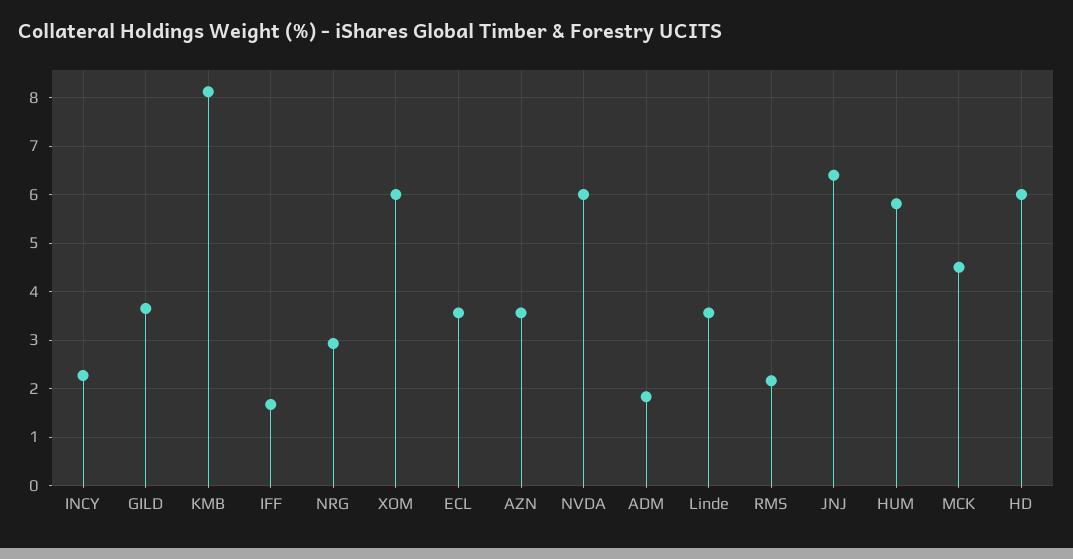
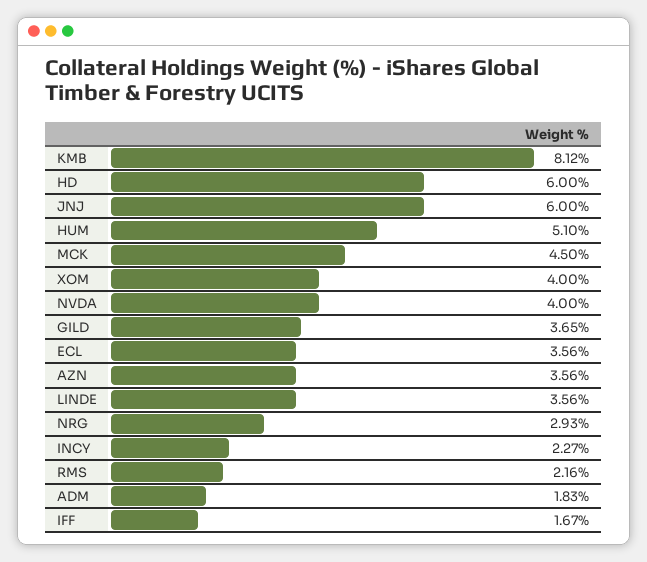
  {
    "INCY": 2.27,
    "GILD": 3.65,
    "KMB": 8.12,
    "IFF": 1.67,
    "NRG": 2.93,
-   "XOM": 6,
+   "XOM": 4,
    "ECL": 3.56,
    "AZN": 3.56,
-   "NVDA": 6,
+   "NVDA": 4,
    "ADM": 1.83,
    "Linde": 3.56,
    "RMS": 2.16,
-   "JNJ": 6.4,
+   "JNJ": 6,
-   "HUM": 5.8,
+   "HUM": 5.1,
    "MCK": 4.5,
    "HD": 6
  }

